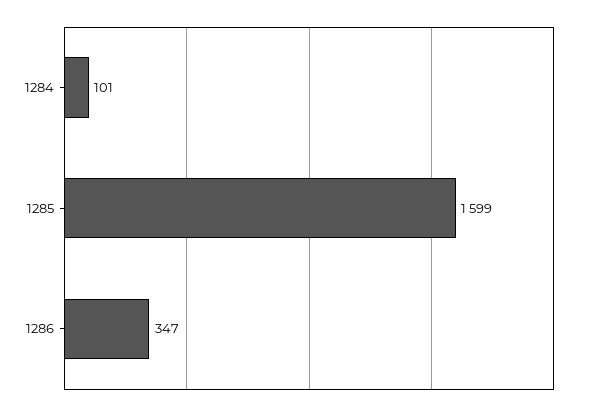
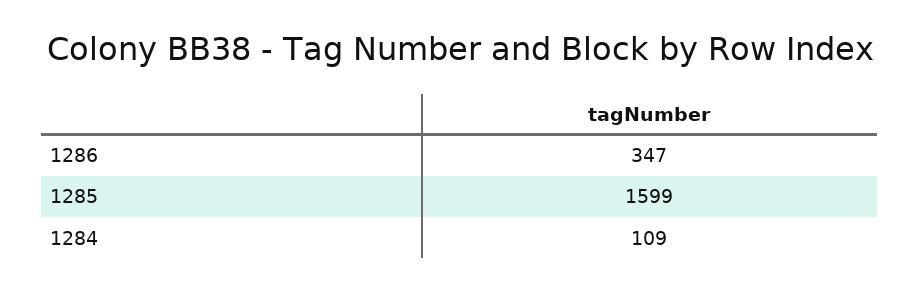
  {
-   "1284": 101,
+   "1284": 109,
    "1285": 1599,
    "1286": 347
  }

